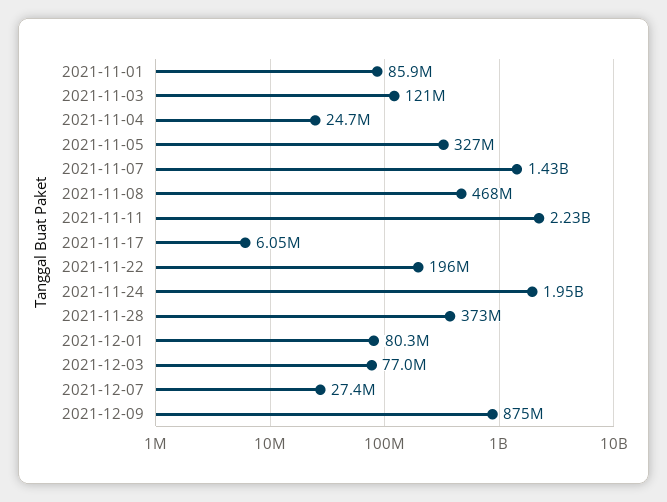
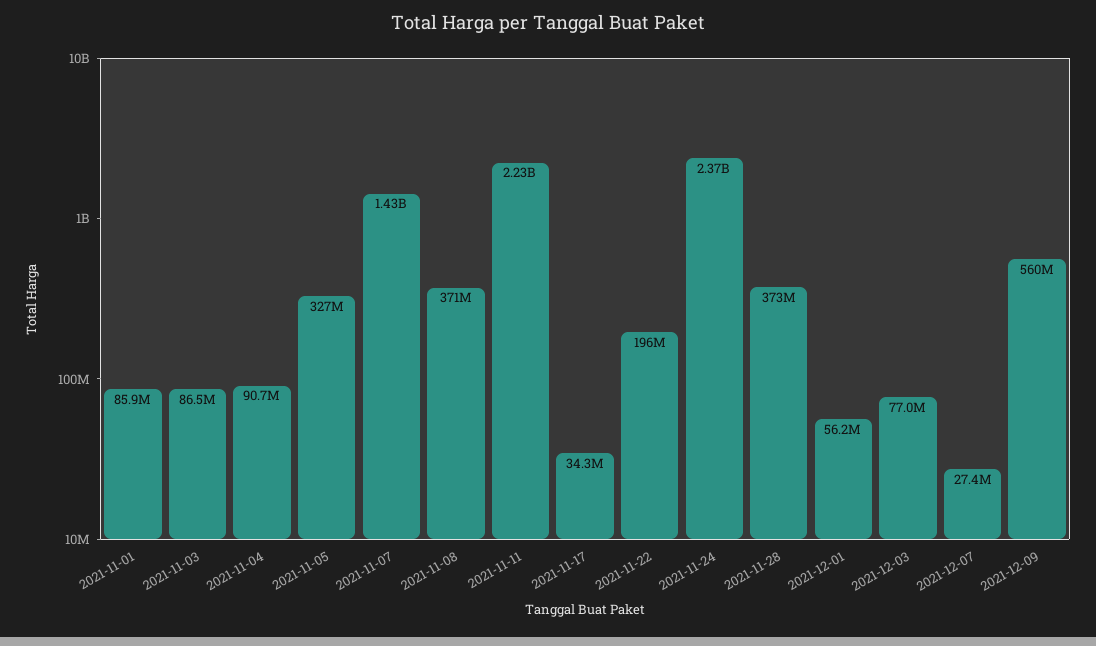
  {
    "2021-11-01": 85900000,
-   "2021-11-03": 121000000,
+   "2021-11-03": 86500000,
-   "2021-11-04": 24700000,
+   "2021-11-04": 90700000,
    "2021-11-05": 327000000,
    "2021-11-07": 1430000000,
-   "2021-11-08": 468000000,
+   "2021-11-08": 371000000,
    "2021-11-11": 2230000000,
-   "2021-11-17": 6050000,
+   "2021-11-17": 34300000,
    "2021-11-22": 196000000,
-   "2021-11-24": 1950000000,
+   "2021-11-24": 2370000000,
    "2021-11-28": 373000000,
-   "2021-12-01": 80300000,
+   "2021-12-01": 56200000,
    "2021-12-03": 77000000,
    "2021-12-07": 27400000,
-   "2021-12-09": 875000000
+   "2021-12-09": 560000000
  }

